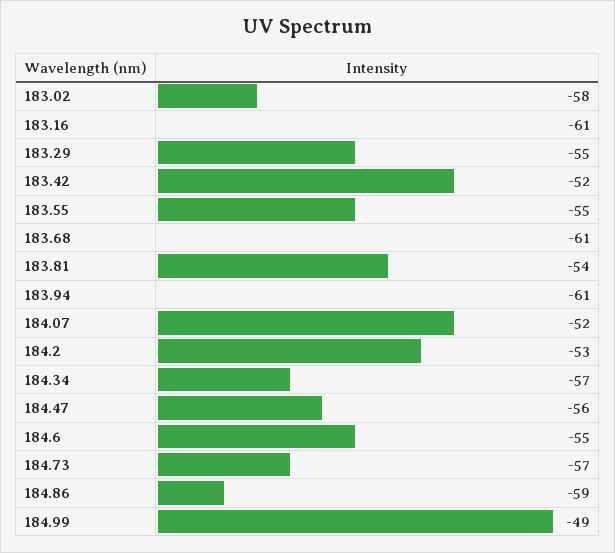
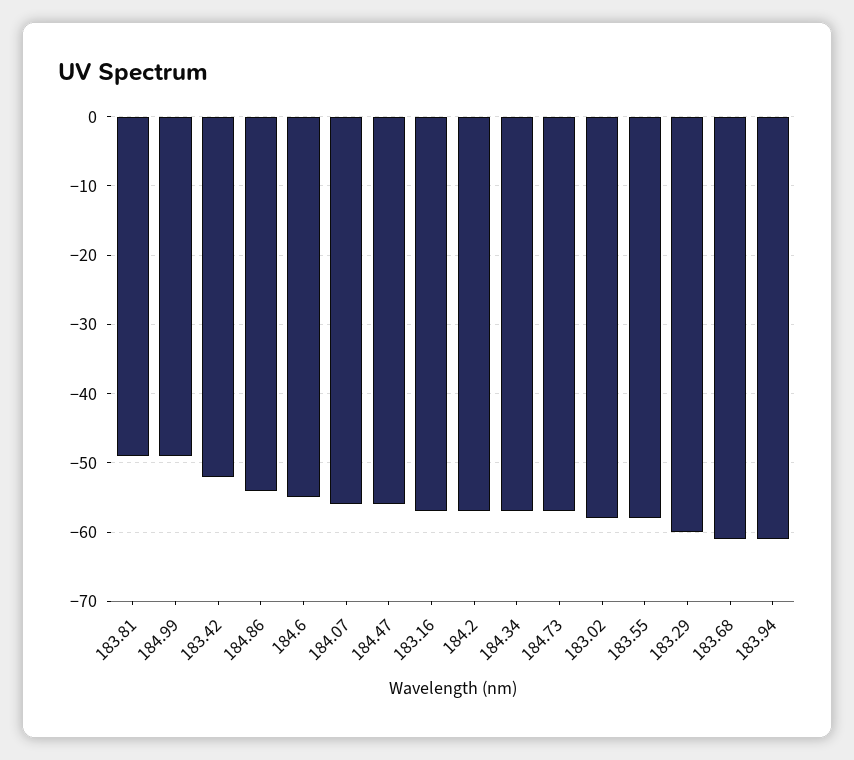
  {
    "183.02": -58,
-   "183.16": -61,
+   "183.16": -57,
-   "183.29": -55,
+   "183.29": -60,
    "183.42": -52,
-   "183.55": -55,
+   "183.55": -58,
    "183.68": -61,
-   "183.81": -54,
+   "183.81": -49,
    "183.94": -61,
-   "184.07": -52,
+   "184.07": -56,
-   "184.2": -53,
+   "184.2": -57,
    "184.34": -57,
    "184.47": -56,
    "184.6": -55,
    "184.73": -57,
-   "184.86": -59,
+   "184.86": -54,
    "184.99": -49
  }

